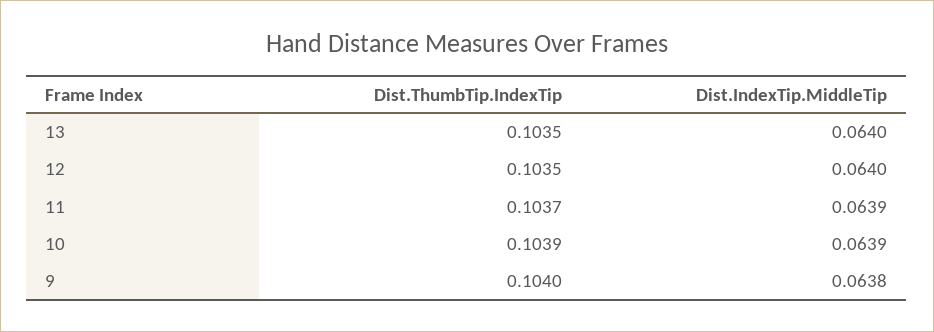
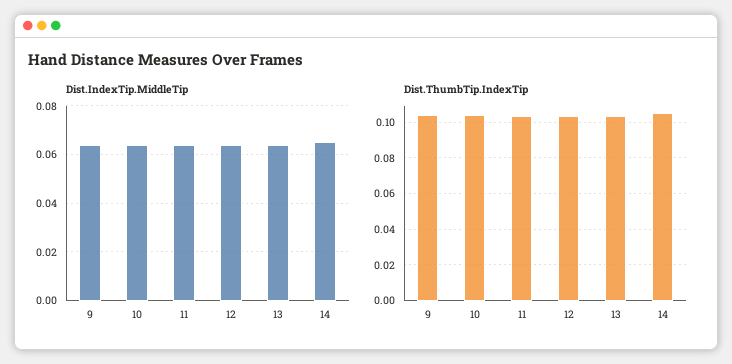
  {
    "Dist.ThumbTip.IndexTip": {
      "13": 0.1035,
      "12": 0.1035,
      "11": 0.1037,
      "10": 0.1039,
-     "9": 0.104
+     "9": 0.104,
+     "14": 0.105
    },
    "Dist.IndexTip.MiddleTip": {
      "13": 0.064,
      "12": 0.064,
      "11": 0.0639,
      "10": 0.0639,
-     "9": 0.0638
+     "9": 0.0638,
+     "14": 0.065
    }
  }

